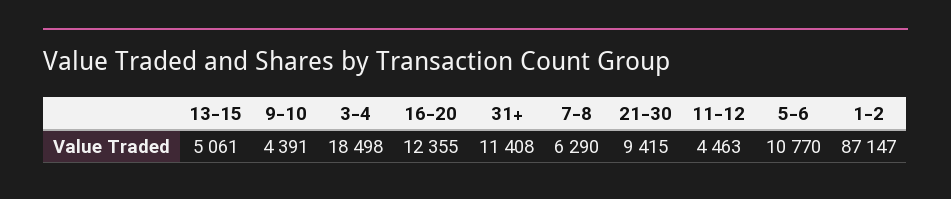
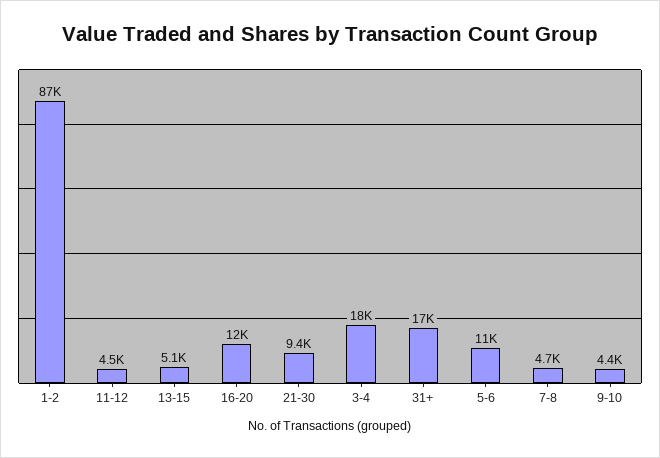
  {
    "13-15": 5061,
    "9-10": 4391,
    "3-4": 18498,
    "16-20": 12355,
-   "31+": 11408,
+   "31+": 17000,
-   "7-8": 6290,
+   "7-8": 4700,
    "21-30": 9415,
    "11-12": 4463,
    "5-6": 10770,
    "1-2": 87147
  }

